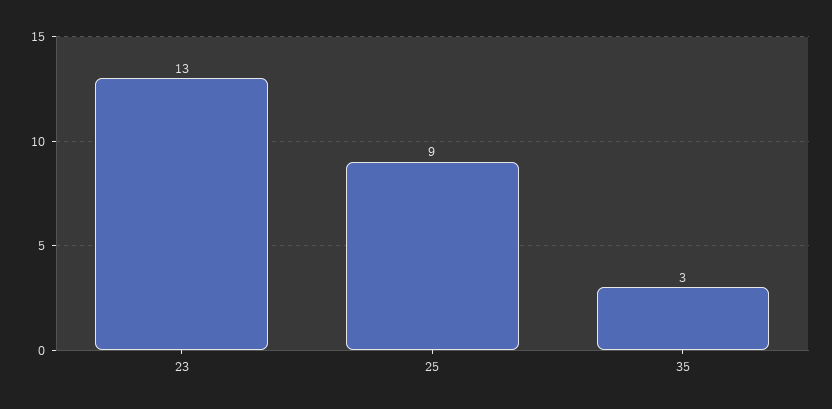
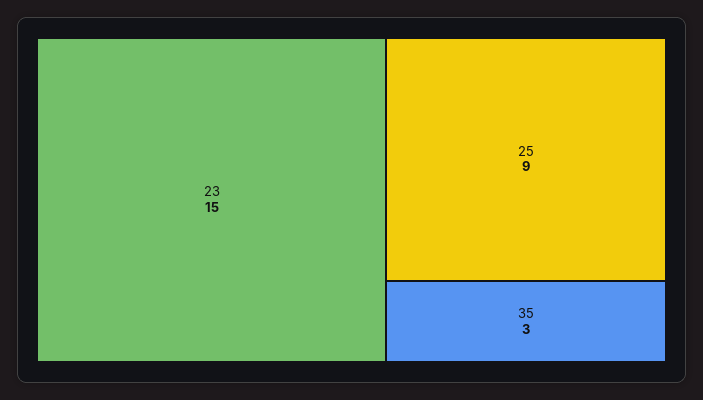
  {
-   "23": 13,
+   "23": 15,
    "25": 9,
    "35": 3
  }

